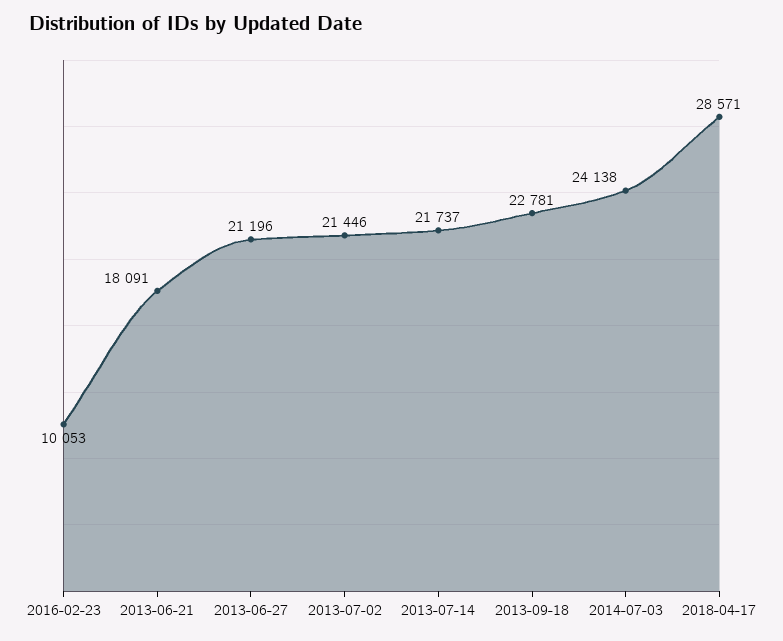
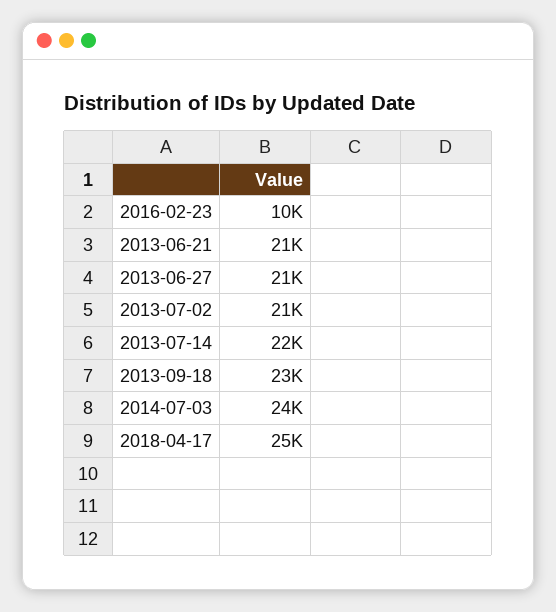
  {
    "2016-02-23": 10053,
-   "2013-06-21": 18091,
+   "2013-06-21": 21000,
    "2013-06-27": 21196,
    "2013-07-02": 21446,
    "2013-07-14": 21737,
    "2013-09-18": 22781,
    "2014-07-03": 24138,
-   "2018-04-17": 28571
+   "2018-04-17": 25000
  }

